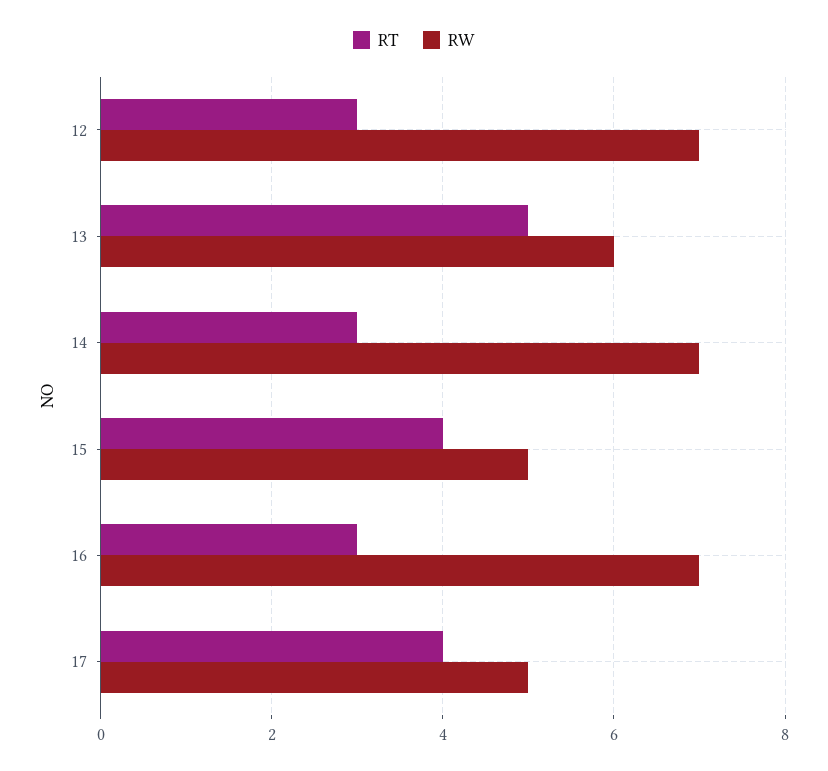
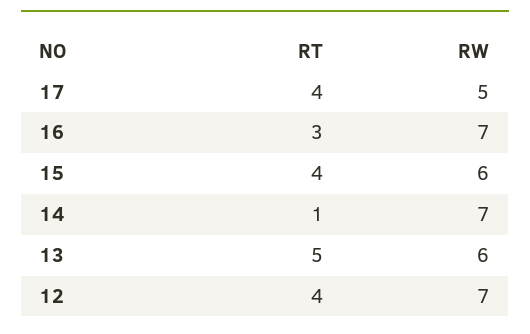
  {
    "RT": {
-     "12": 3,
+     "12": 4,
      "13": 5,
-     "14": 3,
+     "14": 1,
      "15": 4,
      "16": 3,
      "17": 4
    },
    "RW": {
      "12": 7,
      "13": 6,
      "14": 7,
-     "15": 5,
+     "15": 6,
      "16": 7,
      "17": 5
    }
  }

